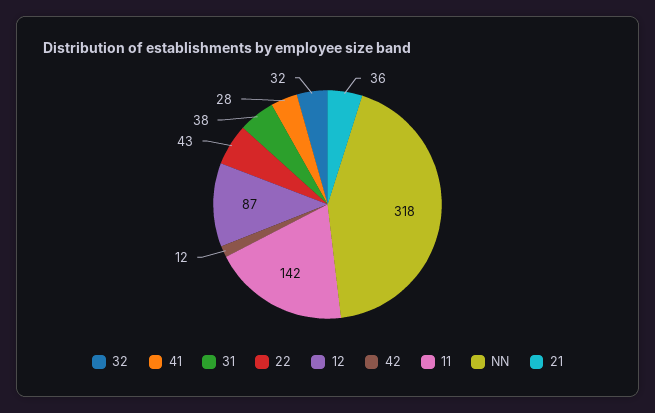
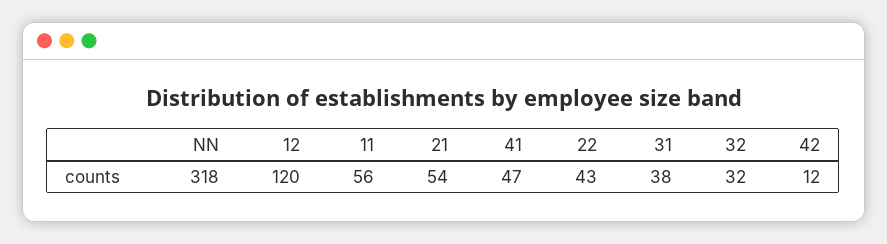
  {
    "32": 32,
-   "41": 28,
+   "41": 47,
    "31": 38,
    "22": 43,
-   "12": 87,
+   "12": 120,
    "42": 12,
-   "11": 142,
+   "11": 56,
    "NN": 318,
-   "21": 36
+   "21": 54
  }

